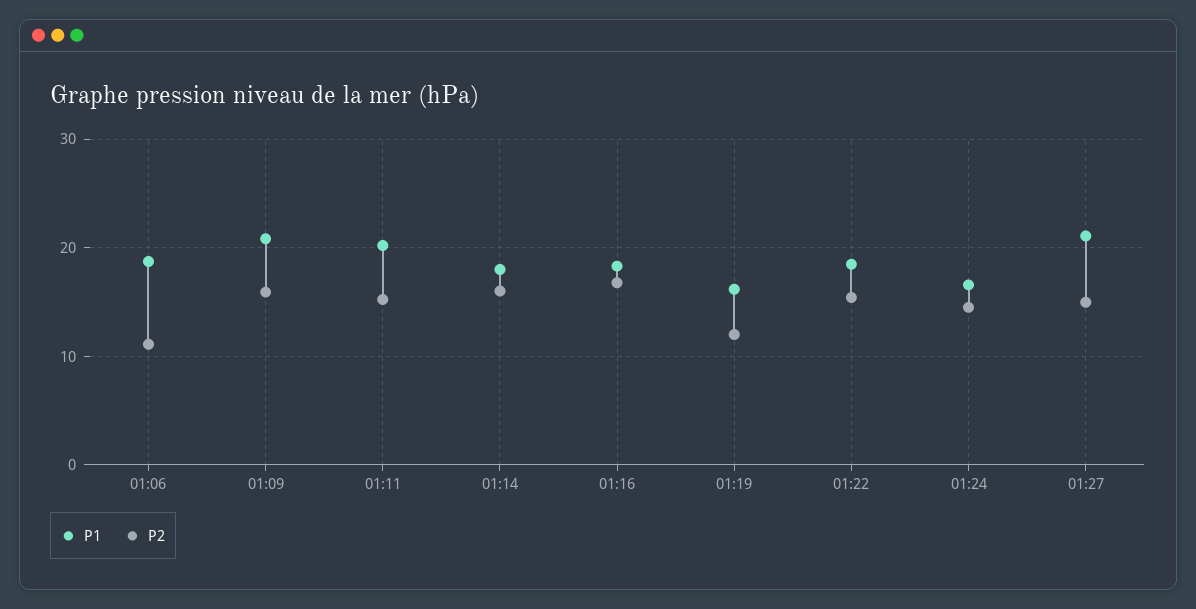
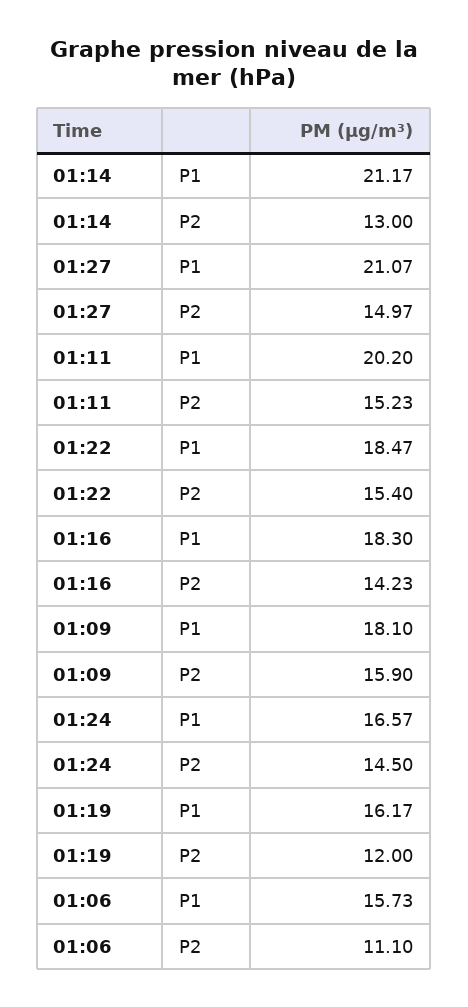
  {
    "P1": {
-     "01:06": 19,
+     "01:06": 15.73,
-     "01:09": 21,
+     "01:09": 18.1,
      "01:11": 20.2,
-     "01:14": 18,
+     "01:14": 21.17,
      "01:16": 18.3,
      "01:19": 16.17,
      "01:22": 18.47,
      "01:24": 16.57,
      "01:27": 21.07
    },
    "P2": {
      "01:06": 11.1,
      "01:09": 15.9,
      "01:11": 15.23,
-     "01:14": 16,
+     "01:14": 13,
-     "01:16": 17,
+     "01:16": 14.23,
      "01:19": 12,
      "01:22": 15.4,
      "01:24": 14.5,
      "01:27": 14.97
    }
  }

